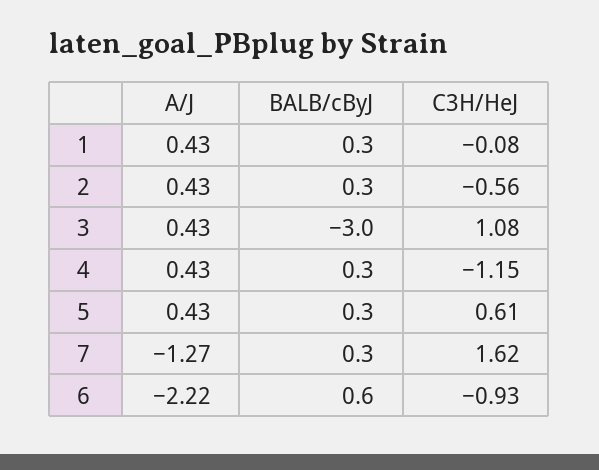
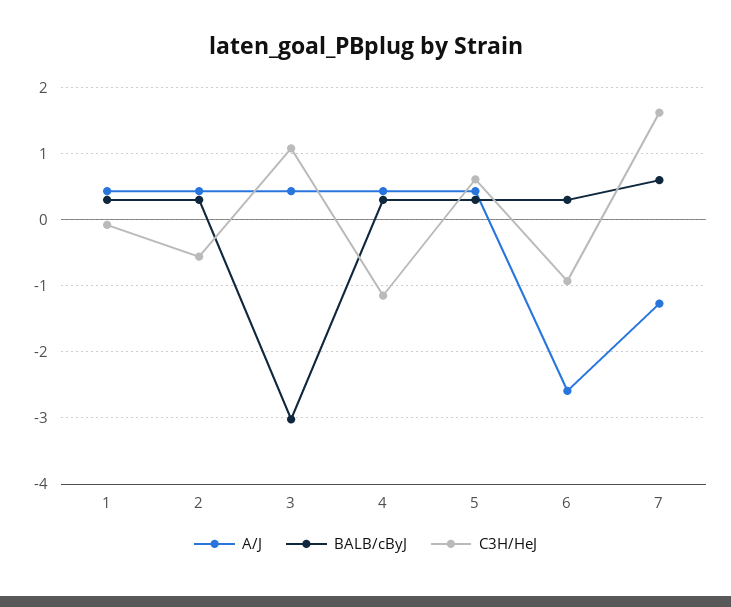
  {
    "A/J": {
      "1": 0.43,
      "2": 0.43,
      "3": 0.43,
      "4": 0.43,
      "5": 0.43,
      "7": -1.27,
-     "6": -2.22
+     "6": -2.6
    },
    "BALB/cByJ": {
      "1": 0.3,
      "2": 0.3,
      "3": -3,
      "4": 0.3,
      "5": 0.3,
-     "7": 0.3,
+     "7": 0.6,
-     "6": 0.6
+     "6": 0.3
    },
    "C3H/HeJ": {
      "1": -0.08,
      "2": -0.56,
      "3": 1.08,
      "4": -1.15,
      "5": 0.61,
      "7": 1.62,
      "6": -0.93
    }
  }

